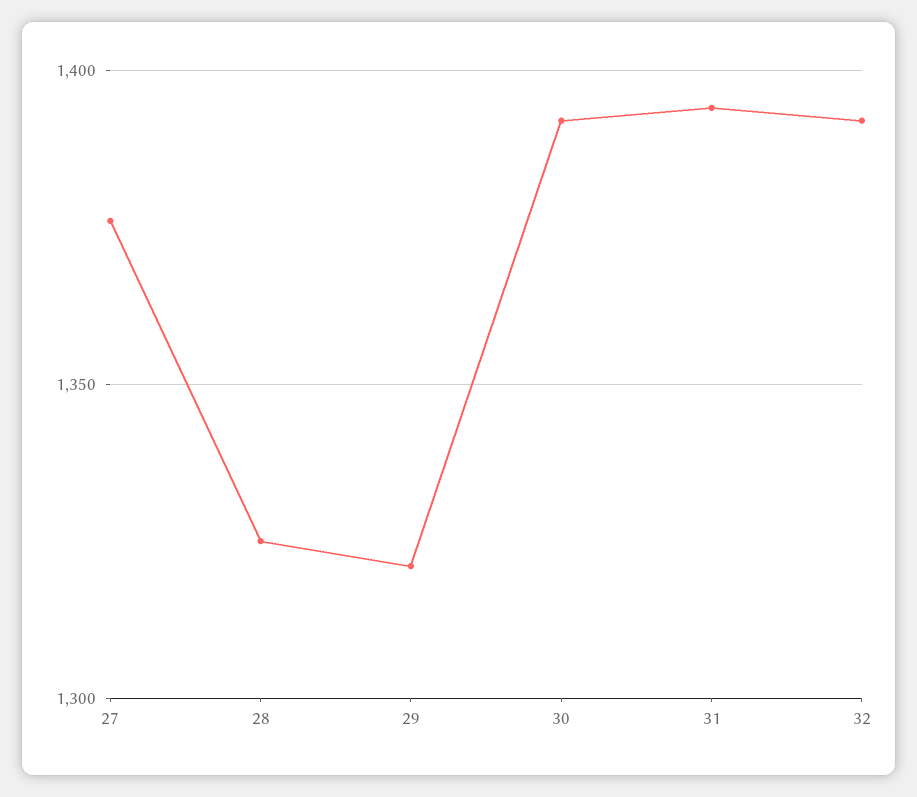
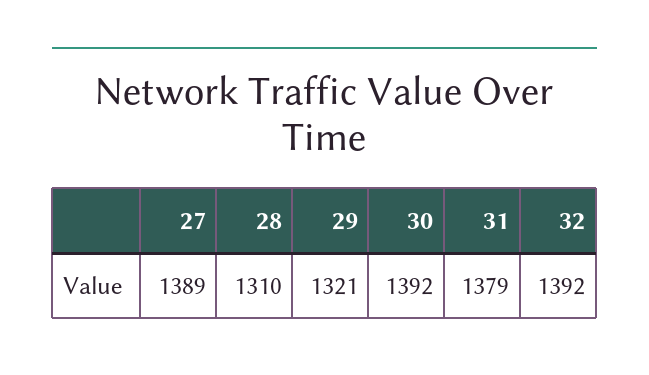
  {
-   "27": 1375,
+   "27": 1389,
-   "28": 1325,
+   "28": 1310,
    "29": 1321,
    "30": 1392,
-   "31": 1395,
+   "31": 1379,
    "32": 1392
  }

